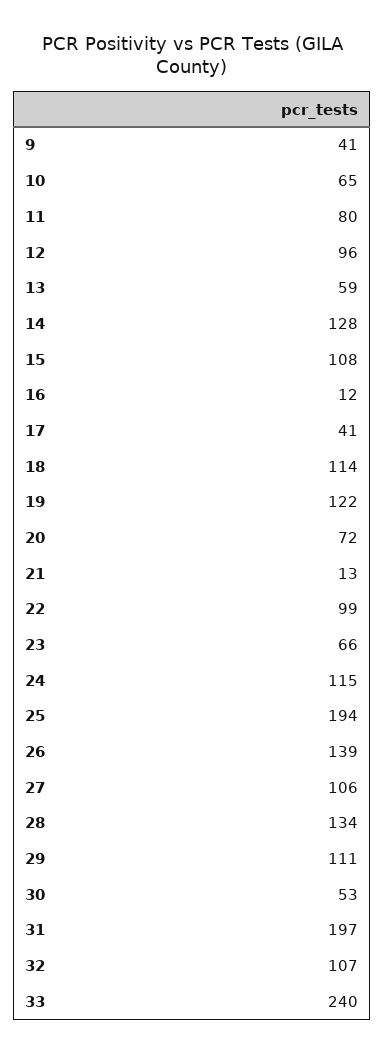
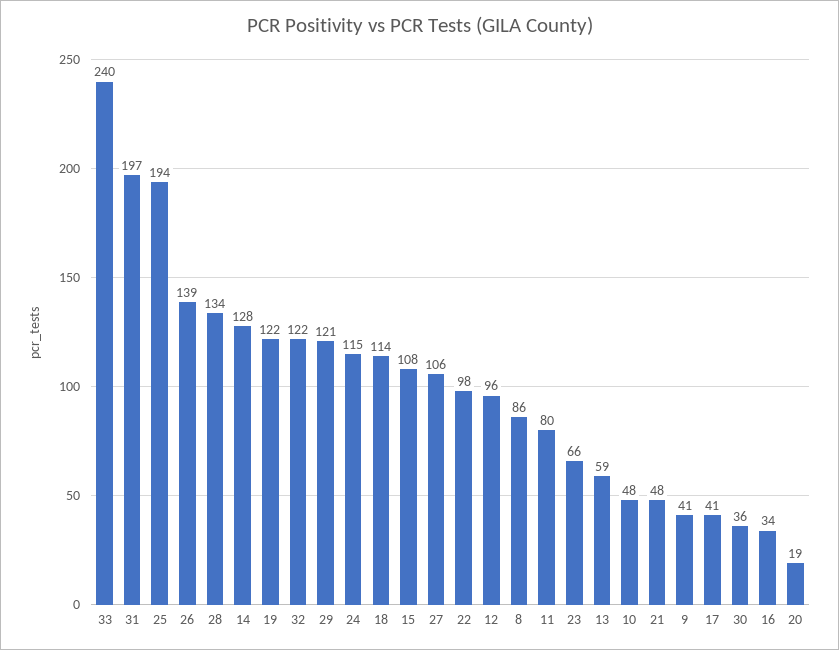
  {
    "9": 41,
-   "10": 65,
+   "10": 48,
    "11": 80,
    "12": 96,
    "13": 59,
    "14": 128,
    "15": 108,
-   "16": 12,
+   "16": 34,
    "17": 41,
    "18": 114,
    "19": 122,
-   "20": 72,
+   "20": 19,
-   "21": 13,
+   "21": 48,
-   "22": 99,
+   "22": 98,
    "23": 66,
    "24": 115,
    "25": 194,
    "26": 139,
    "27": 106,
    "28": 134,
-   "29": 111,
+   "29": 121,
-   "30": 53,
+   "30": 36,
    "31": 197,
-   "32": 107,
+   "32": 122,
-   "33": 240
+   "33": 240,
+   "8": 86
  }

